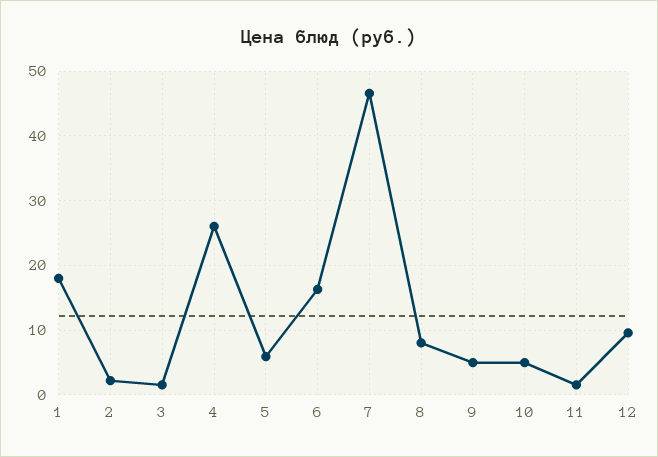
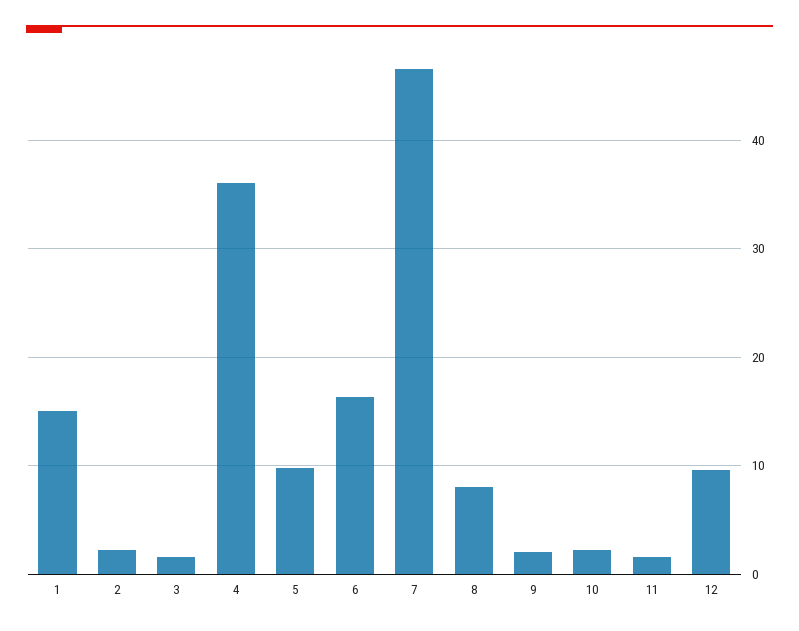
  {
-   "1": 18,
+   "1": 15,
    "2": 2,
    "3": 2,
-   "4": 26,
+   "4": 36,
-   "5": 6,
+   "5": 10,
    "6": 16,
    "7": 47,
    "8": 8,
-   "9": 5,
+   "9": 2,
-   "10": 5,
+   "10": 2,
    "11": 2,
    "12": 10
  }

